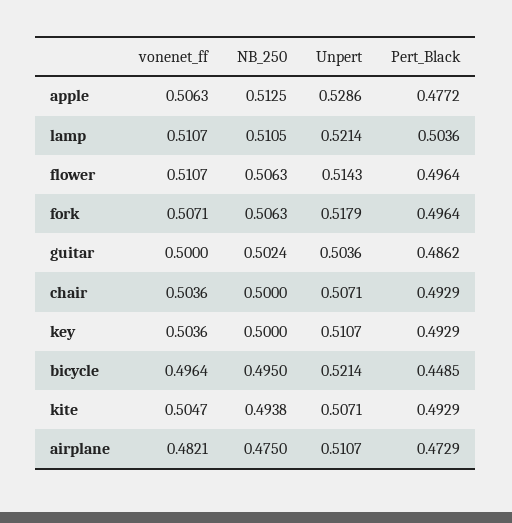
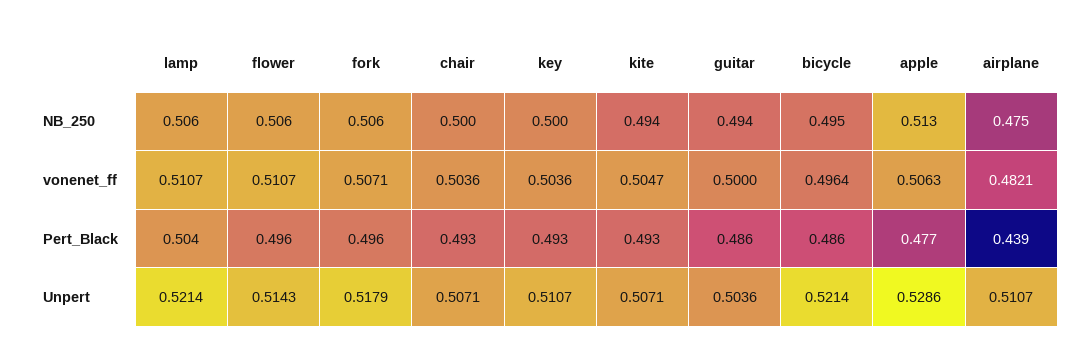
  {
    "vonenet_ff": {
      "apple": 0.5063,
      "lamp": 0.5107,
      "flower": 0.5107,
      "fork": 0.5071,
      "guitar": 0.5,
      "chair": 0.5036,
      "key": 0.5036,
      "bicycle": 0.4964,
      "kite": 0.5047,
      "airplane": 0.4821
    },
    "NB_250": {
      "apple": 0.5125,
-     "lamp": 0.5105,
+     "lamp": 0.506,
      "flower": 0.5063,
      "fork": 0.5063,
-     "guitar": 0.5024,
+     "guitar": 0.494,
      "chair": 0.5,
      "key": 0.5,
      "bicycle": 0.495,
      "kite": 0.4938,
      "airplane": 0.475
    },
    "Unpert": {
      "apple": 0.5286,
      "lamp": 0.5214,
      "flower": 0.5143,
      "fork": 0.5179,
      "guitar": 0.5036,
      "chair": 0.5071,
      "key": 0.5107,
      "bicycle": 0.5214,
      "kite": 0.5071,
      "airplane": 0.5107
    },
    "Pert_Black": {
      "apple": 0.4772,
      "lamp": 0.5036,
      "flower": 0.4964,
      "fork": 0.4964,
      "guitar": 0.4862,
      "chair": 0.4929,
      "key": 0.4929,
-     "bicycle": 0.4485,
+     "bicycle": 0.486,
      "kite": 0.4929,
-     "airplane": 0.4729
+     "airplane": 0.439
    }
  }

